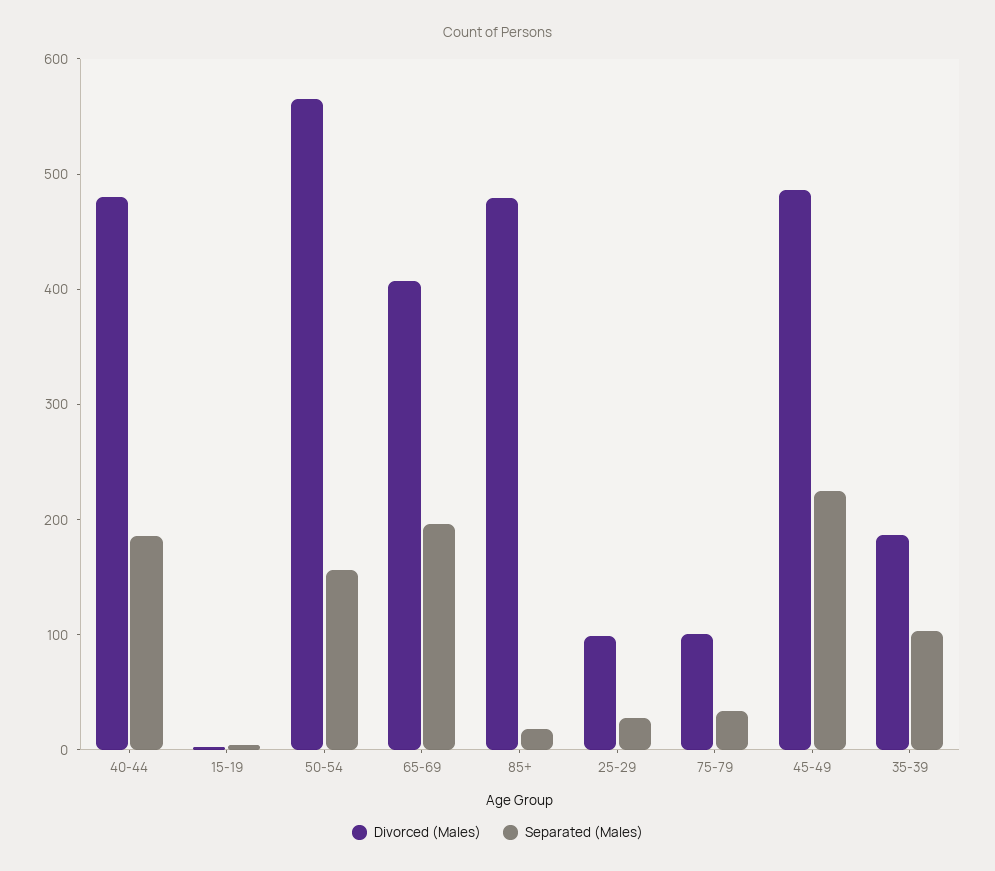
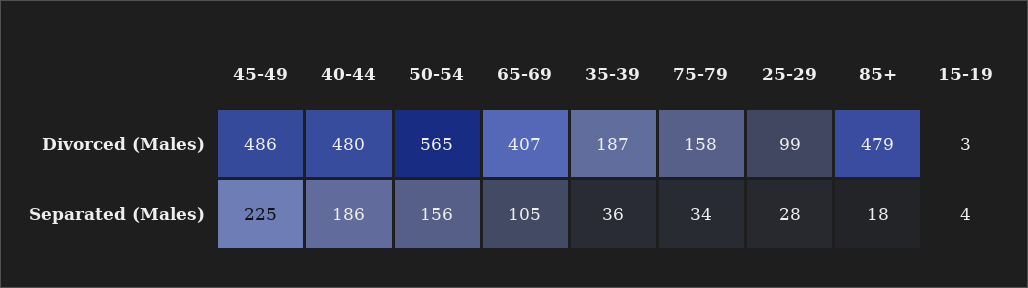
  {
    "Divorced (Males)": {
      "40-44": 480,
      "15-19": 3,
      "50-54": 565,
      "65-69": 407,
      "85+": 479,
      "25-29": 99,
-     "75-79": 100,
+     "75-79": 158,
      "45-49": 486,
      "35-39": 187
    },
    "Separated (Males)": {
      "40-44": 186,
      "15-19": 4,
      "50-54": 156,
-     "65-69": 200,
+     "65-69": 105,
      "85+": 18,
      "25-29": 28,
      "75-79": 34,
      "45-49": 225,
-     "35-39": 100
+     "35-39": 36
    }
  }

